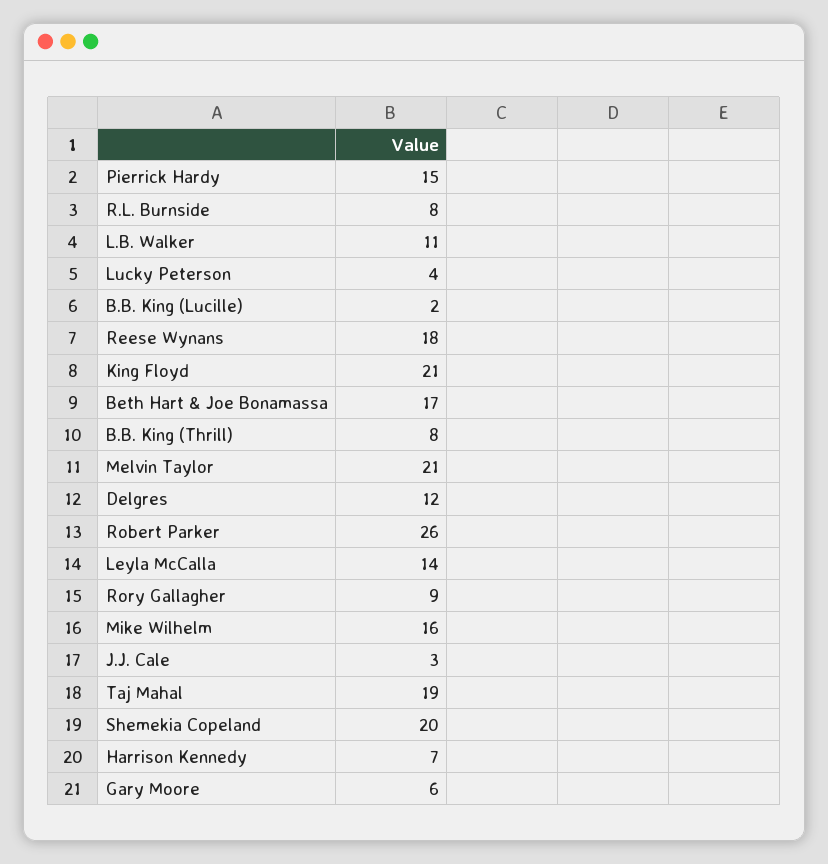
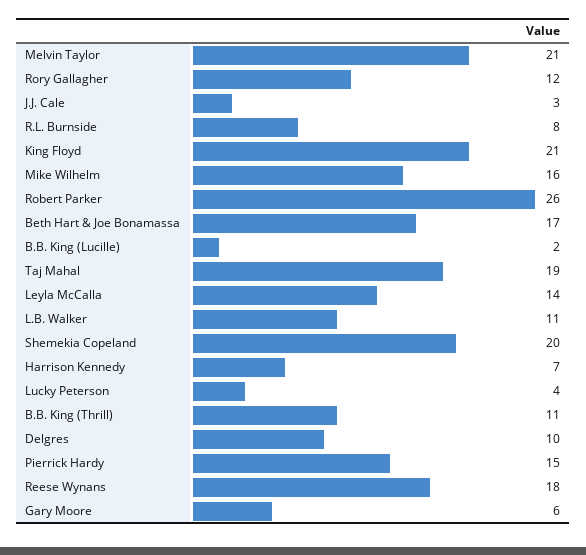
  {
    "Pierrick Hardy": 15,
    "R.L. Burnside": 8,
    "L.B. Walker": 11,
    "Lucky Peterson": 4,
    "B.B. King (Lucille)": 2,
    "Reese Wynans": 18,
    "King Floyd": 21,
    "Beth Hart & Joe Bonamassa": 17,
-   "B.B. King (Thrill)": 8,
+   "B.B. King (Thrill)": 11,
    "Melvin Taylor": 21,
-   "Delgres": 12,
+   "Delgres": 10,
    "Robert Parker": 26,
    "Leyla McCalla": 14,
-   "Rory Gallagher": 9,
+   "Rory Gallagher": 12,
    "Mike Wilhelm": 16,
    "J.J. Cale": 3,
    "Taj Mahal": 19,
    "Shemekia Copeland": 20,
    "Harrison Kennedy": 7,
    "Gary Moore": 6
  }

